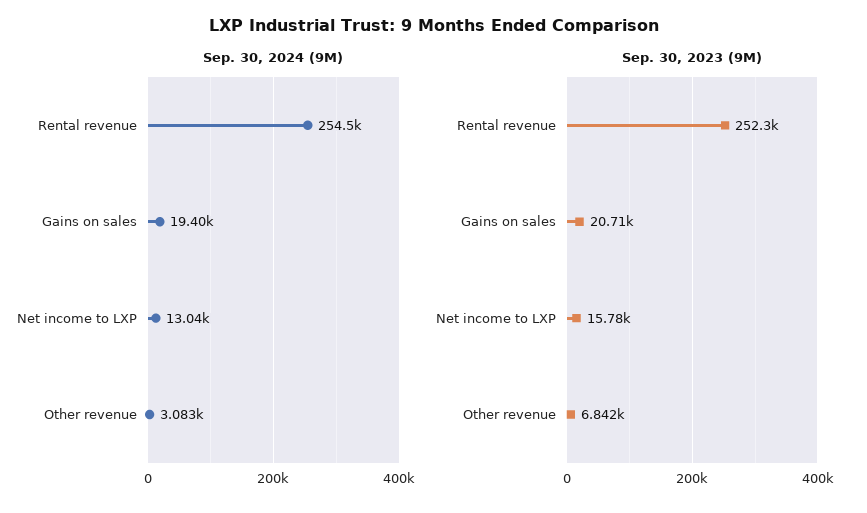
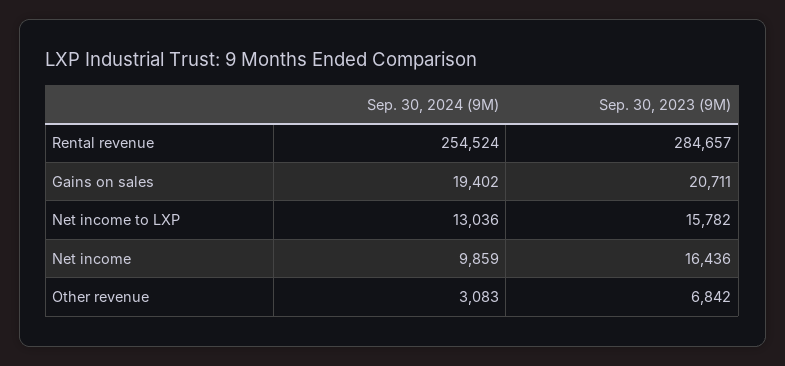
  {
    "Sep. 30, 2024 (9M)": {
      "Rental revenue": 254524,
      "Gains on sales": 19402,
      "Net income to LXP": 13036,
-     "Other revenue": 3083
+     "Other revenue": 3083,
+     "Net income": 9859
    },
    "Sep. 30, 2023 (9M)": {
-     "Rental revenue": 252300,
+     "Rental revenue": 284657,
      "Gains on sales": 20711,
      "Net income to LXP": 15782,
-     "Other revenue": 6842
+     "Other revenue": 6842,
+     "Net income": 16436
    }
  }

